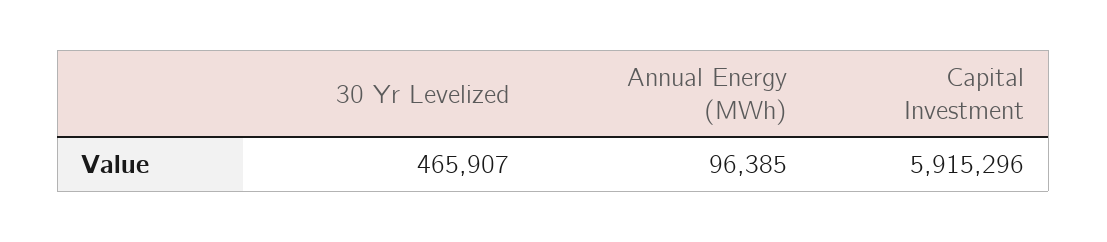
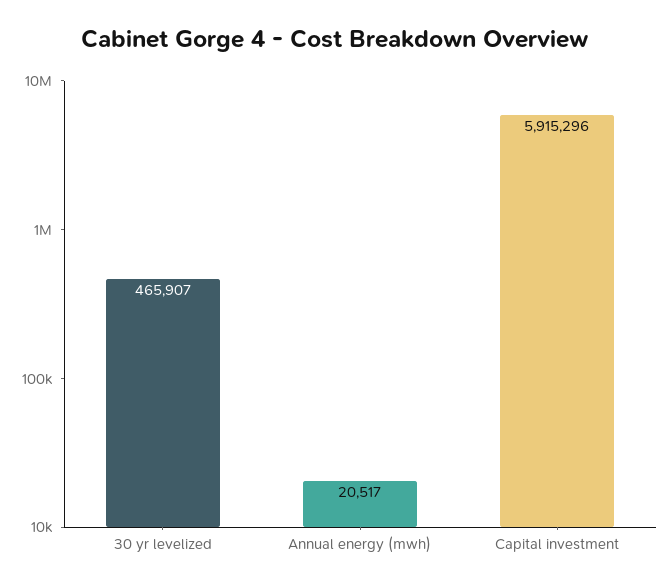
  {
    "30 Yr Levelized": 465907,
-   "Annual Energy (MWh)": 96385,
+   "Annual Energy (MWh)": 20517,
    "Capital Investment": 5915296
  }

